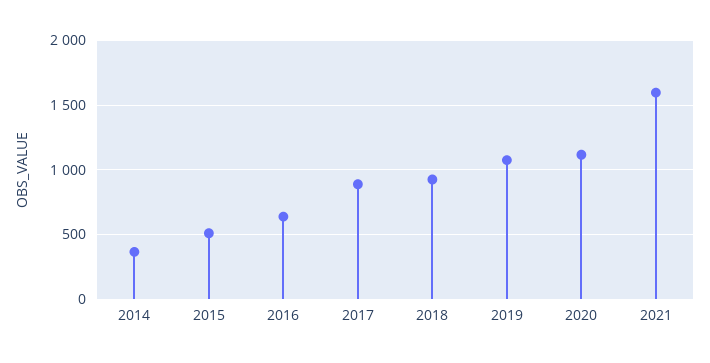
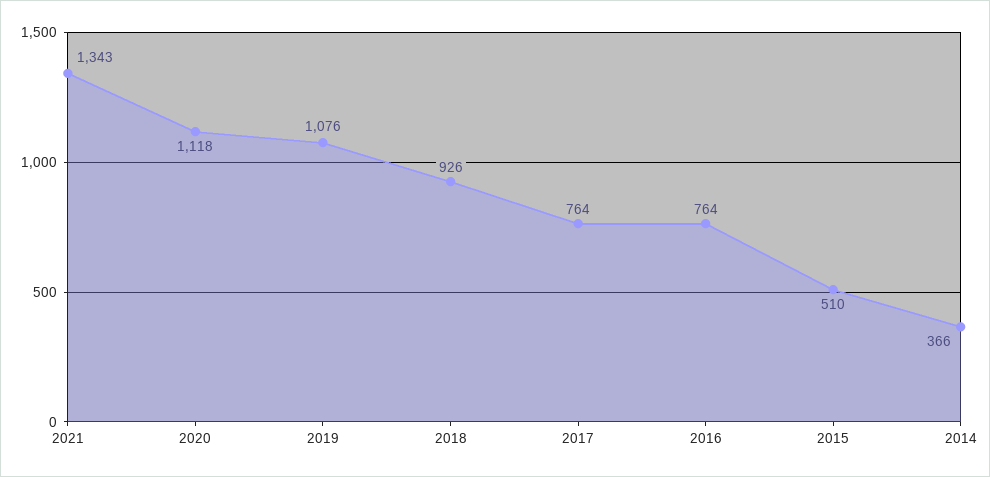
  {
    "2014": 366,
    "2015": 510,
-   "2016": 650,
+   "2016": 764,
-   "2017": 900,
+   "2017": 764,
    "2018": 926,
    "2019": 1076,
    "2020": 1118,
-   "2021": 1600
+   "2021": 1343
  }

